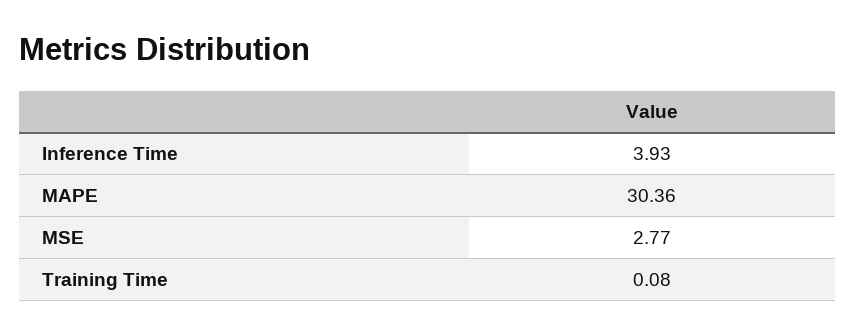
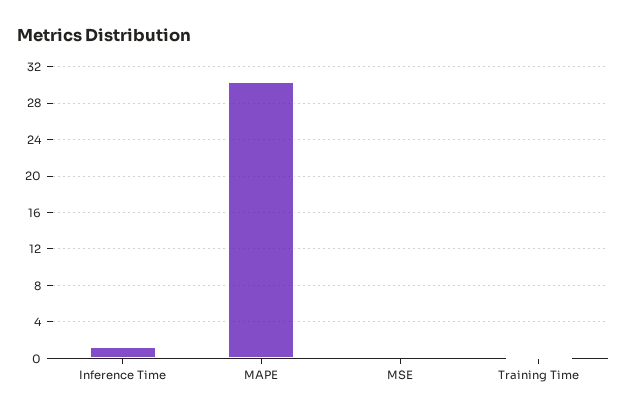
  {
-   "Inference Time": 3.93,
+   "Inference Time": 1,
    "MAPE": 30.36,
-   "MSE": 2.77,
+   "MSE": 0,
    "Training Time": 0.08
  }

